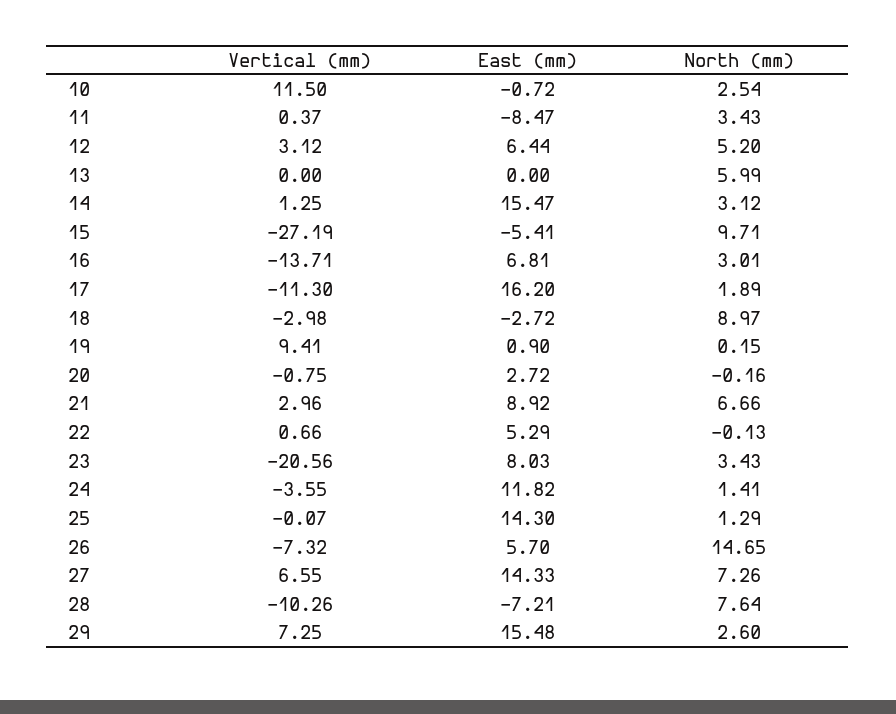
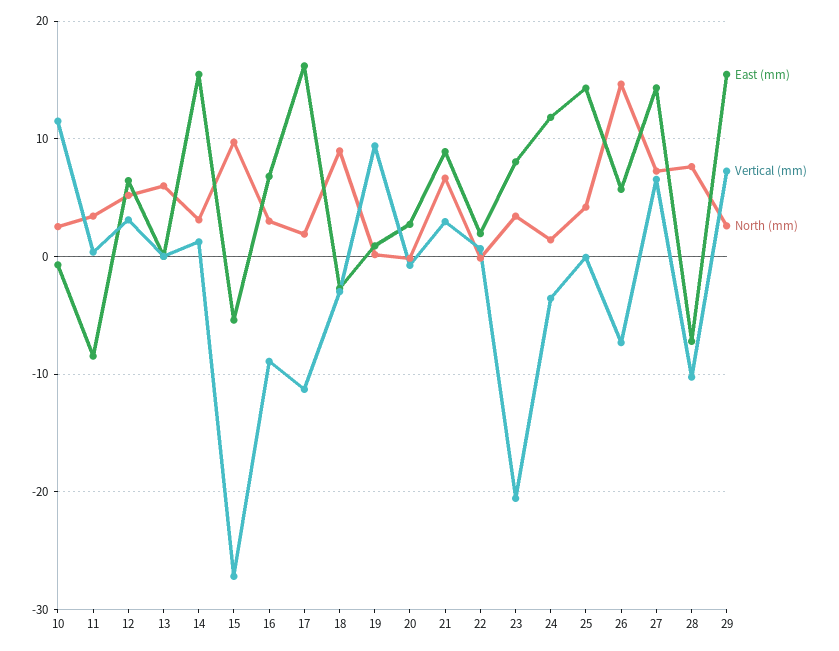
  {
    "Vertical (mm)": {
      "10": 11.5,
      "11": 0.37,
      "12": 3.12,
      "13": 0,
      "14": 1.25,
      "15": -27.19,
-     "16": -13.71,
+     "16": -9,
      "17": -11.3,
      "18": -2.98,
      "19": 9.41,
      "20": -0.75,
      "21": 2.96,
      "22": 0.66,
      "23": -20.56,
      "24": -3.55,
      "25": -0.07,
      "26": -7.32,
      "27": 6.55,
      "28": -10.26,
      "29": 7.25
    },
    "East (mm)": {
      "10": -0.72,
      "11": -8.47,
      "12": 6.44,
      "13": 0,
      "14": 15.47,
      "15": -5.41,
      "16": 6.81,
      "17": 16.2,
      "18": -2.72,
      "19": 0.9,
      "20": 2.72,
      "21": 8.92,
-     "22": 5.29,
+     "22": 2,
      "23": 8.03,
      "24": 11.82,
      "25": 14.3,
      "26": 5.7,
      "27": 14.33,
      "28": -7.21,
      "29": 15.48
    },
    "North (mm)": {
      "10": 2.54,
      "11": 3.43,
      "12": 5.2,
      "13": 5.99,
      "14": 3.12,
      "15": 9.71,
      "16": 3.01,
      "17": 1.89,
      "18": 8.97,
      "19": 0.15,
      "20": -0.16,
      "21": 6.66,
      "22": -0.13,
      "23": 3.43,
      "24": 1.41,
-     "25": 1.29,
+     "25": 4,
      "26": 14.65,
      "27": 7.26,
      "28": 7.64,
      "29": 2.6
    }
  }

